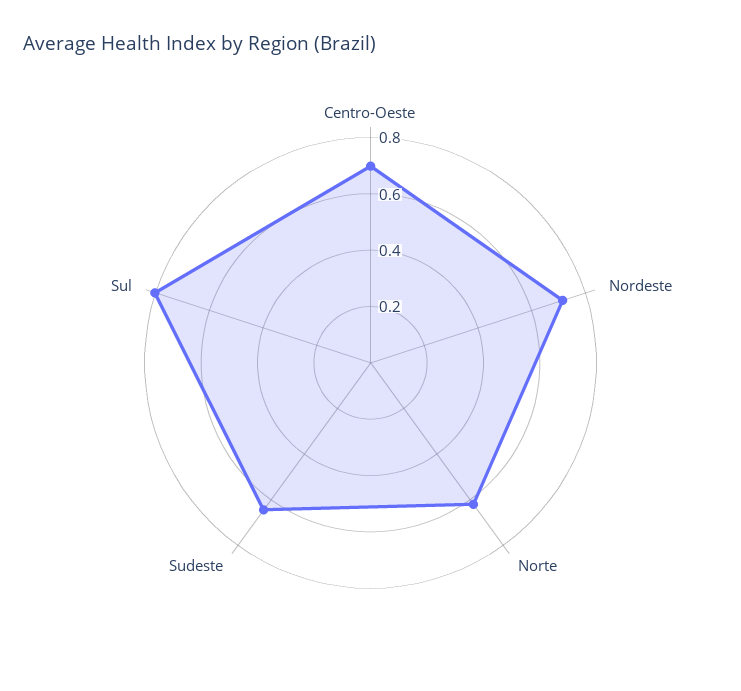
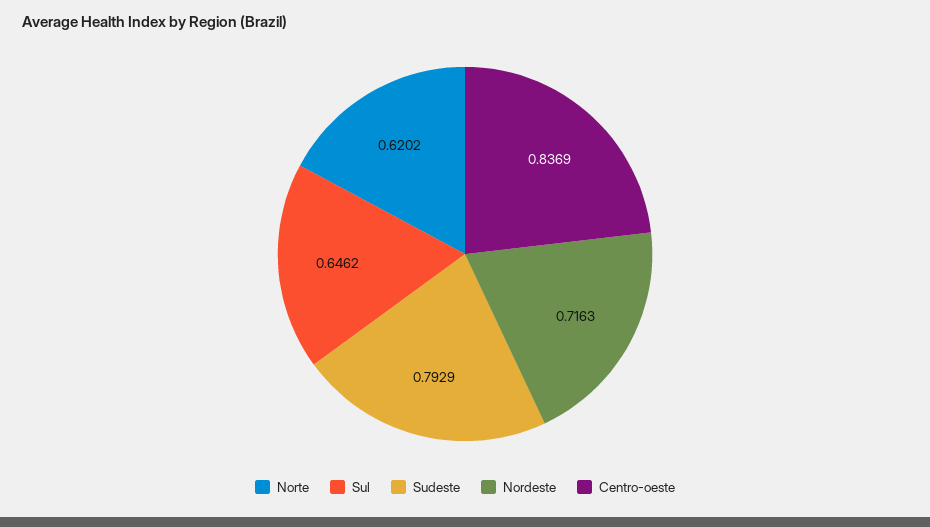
  {
-   "Centro-Oeste": 0.7,
+   "Centro-Oeste": 0.8369,
    "Nordeste": 0.7163,
    "Norte": 0.6202,
-   "Sudeste": 0.65,
+   "Sudeste": 0.7929,
-   "Sul": 0.8
+   "Sul": 0.6462
  }

